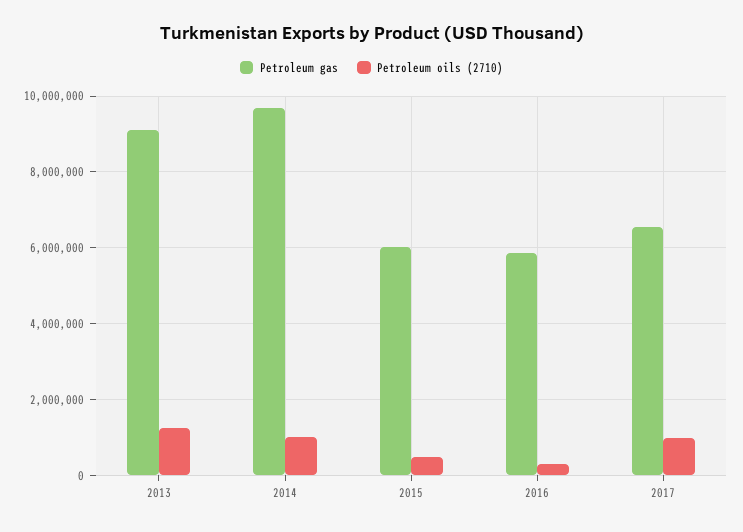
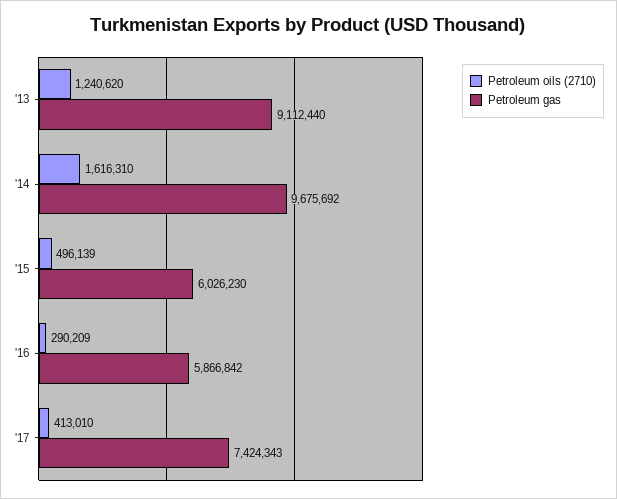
  {
    "Petroleum gas": {
      "2013": 9112440,
      "2014": 9675692,
      "2015": 6026230,
      "2016": 5866842,
-     "2017": 6600000
+     "2017": 7424343
    },
    "Petroleum oils (2710)": {
      "2013": 1240620,
-     "2014": 1000000,
+     "2014": 1616310,
      "2015": 496139,
      "2016": 290209,
-     "2017": 1000000
+     "2017": 413010
    }
  }

